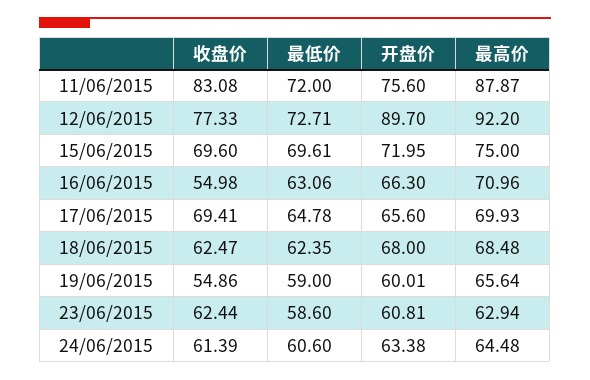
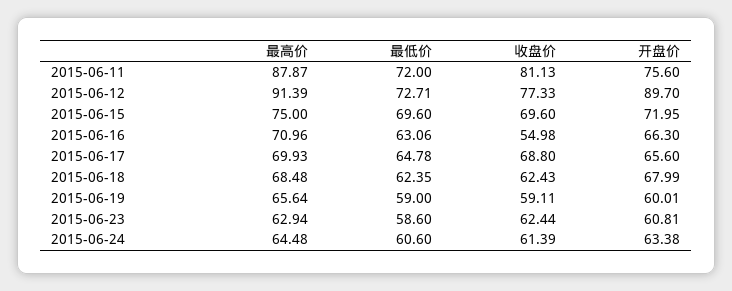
  {
    "收盘价": {
-     "11/06/2015": 83.08,
+     "11/06/2015": 81.13,
      "12/06/2015": 77.33,
      "15/06/2015": 69.6,
      "16/06/2015": 54.98,
-     "17/06/2015": 69.41,
+     "17/06/2015": 68.8,
-     "18/06/2015": 62.47,
+     "18/06/2015": 62.43,
-     "19/06/2015": 54.86,
+     "19/06/2015": 59.11,
      "23/06/2015": 62.44,
      "24/06/2015": 61.39
    },
    "最低价": {
      "11/06/2015": 72,
      "12/06/2015": 72.71,
-     "15/06/2015": 69.61,
+     "15/06/2015": 69.6,
      "16/06/2015": 63.06,
      "17/06/2015": 64.78,
      "18/06/2015": 62.35,
      "19/06/2015": 59,
      "23/06/2015": 58.6,
      "24/06/2015": 60.6
    },
    "开盘价": {
      "11/06/2015": 75.6,
      "12/06/2015": 89.7,
      "15/06/2015": 71.95,
      "16/06/2015": 66.3,
      "17/06/2015": 65.6,
-     "18/06/2015": 68,
+     "18/06/2015": 67.99,
      "19/06/2015": 60.01,
      "23/06/2015": 60.81,
      "24/06/2015": 63.38
    },
    "最高价": {
      "11/06/2015": 87.87,
-     "12/06/2015": 92.2,
+     "12/06/2015": 91.39,
      "15/06/2015": 75,
      "16/06/2015": 70.96,
      "17/06/2015": 69.93,
      "18/06/2015": 68.48,
      "19/06/2015": 65.64,
      "23/06/2015": 62.94,
      "24/06/2015": 64.48
    }
  }

